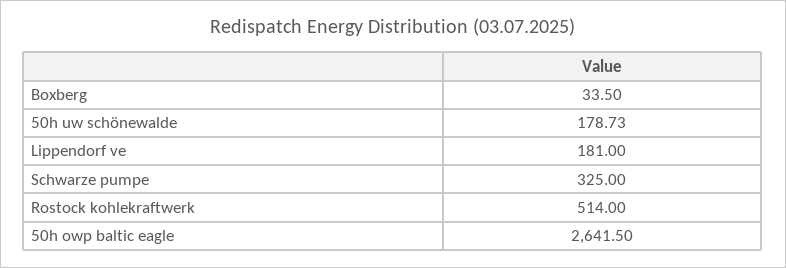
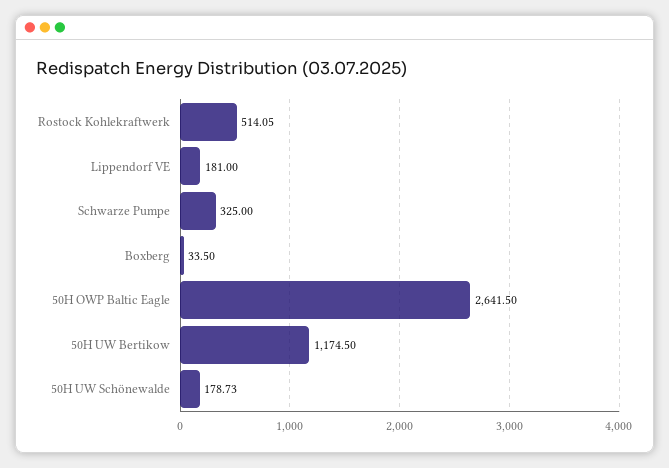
  {
    "Boxberg": 33.5,
    "50h uw schönewalde": 178.73,
    "Lippendorf ve": 181,
    "Schwarze pumpe": 325,
-   "Rostock kohlekraftwerk": 514,
+   "Rostock kohlekraftwerk": 514.05,
-   "50h owp baltic eagle": 2641.5
+   "50h owp baltic eagle": 2641.5,
+   "50H UW Bertikow": 1174.5
  }

